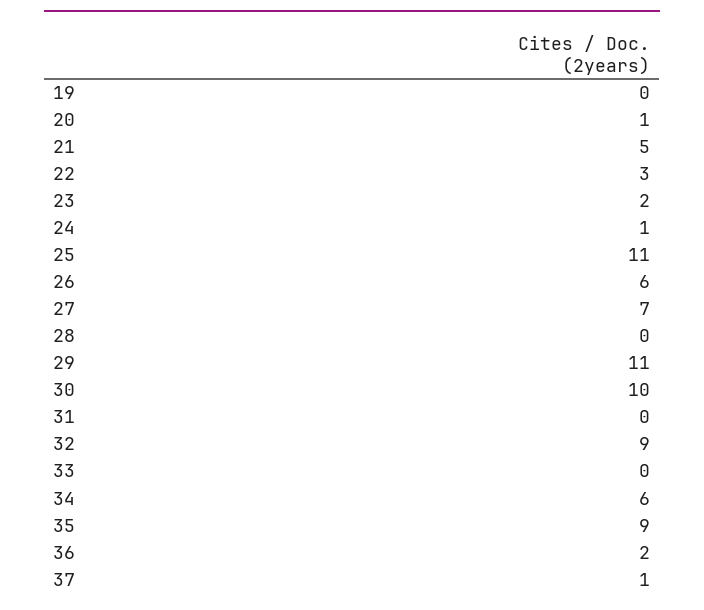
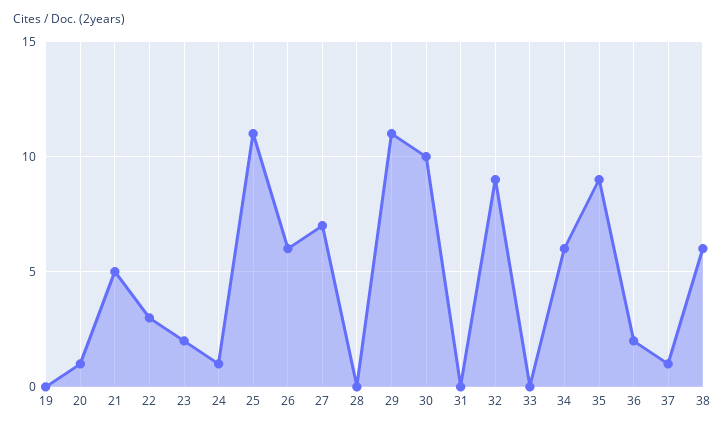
  {
    "19": 0,
    "20": 1,
    "21": 5,
    "22": 3,
    "23": 2,
    "24": 1,
    "25": 11,
    "26": 6,
    "27": 7,
    "28": 0,
    "29": 11,
    "30": 10,
    "31": 0,
    "32": 9,
    "33": 0,
    "34": 6,
    "35": 9,
    "36": 2,
-   "37": 1
+   "37": 1,
+   "38": 6
  }

